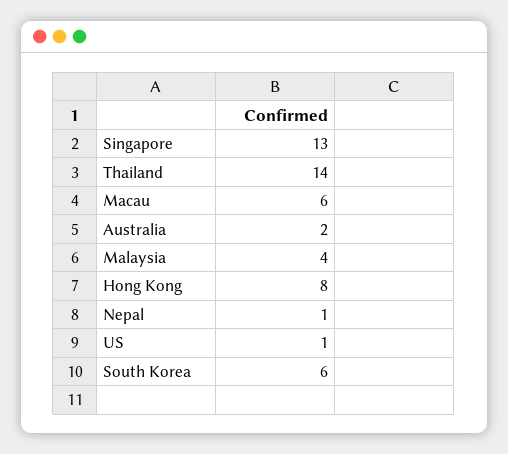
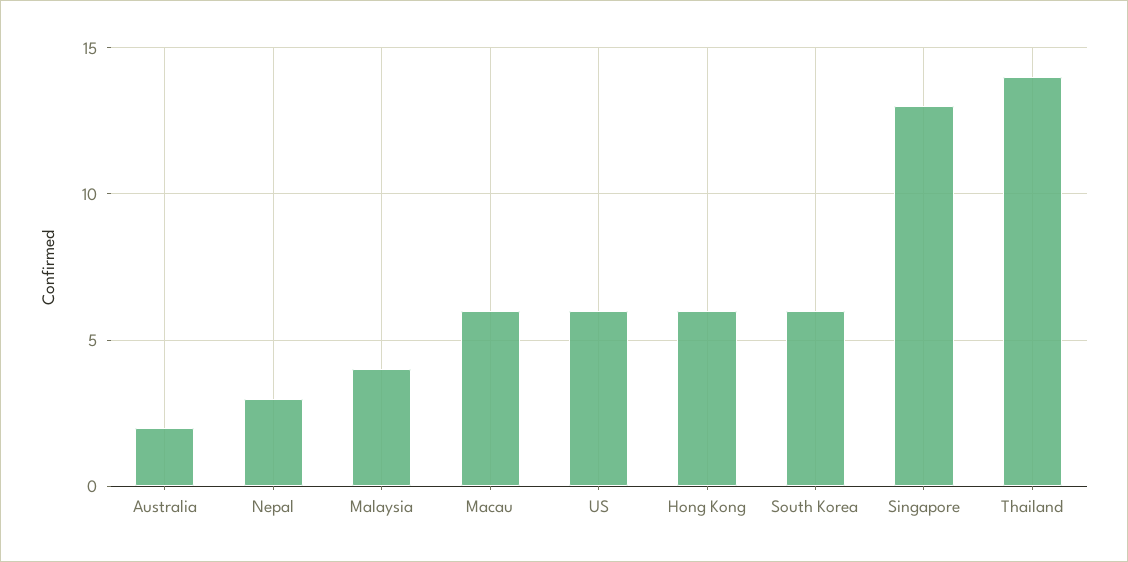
  {
    "Singapore": 13,
    "Thailand": 14,
    "Macau": 6,
    "Australia": 2,
    "Malaysia": 4,
-   "Hong Kong": 8,
+   "Hong Kong": 6,
-   "Nepal": 1,
+   "Nepal": 3,
-   "US": 1,
+   "US": 6,
    "South Korea": 6
  }

